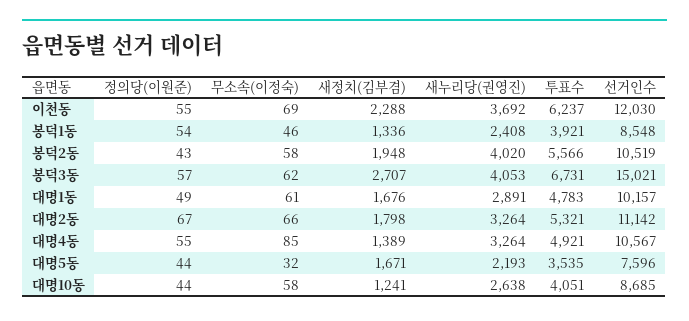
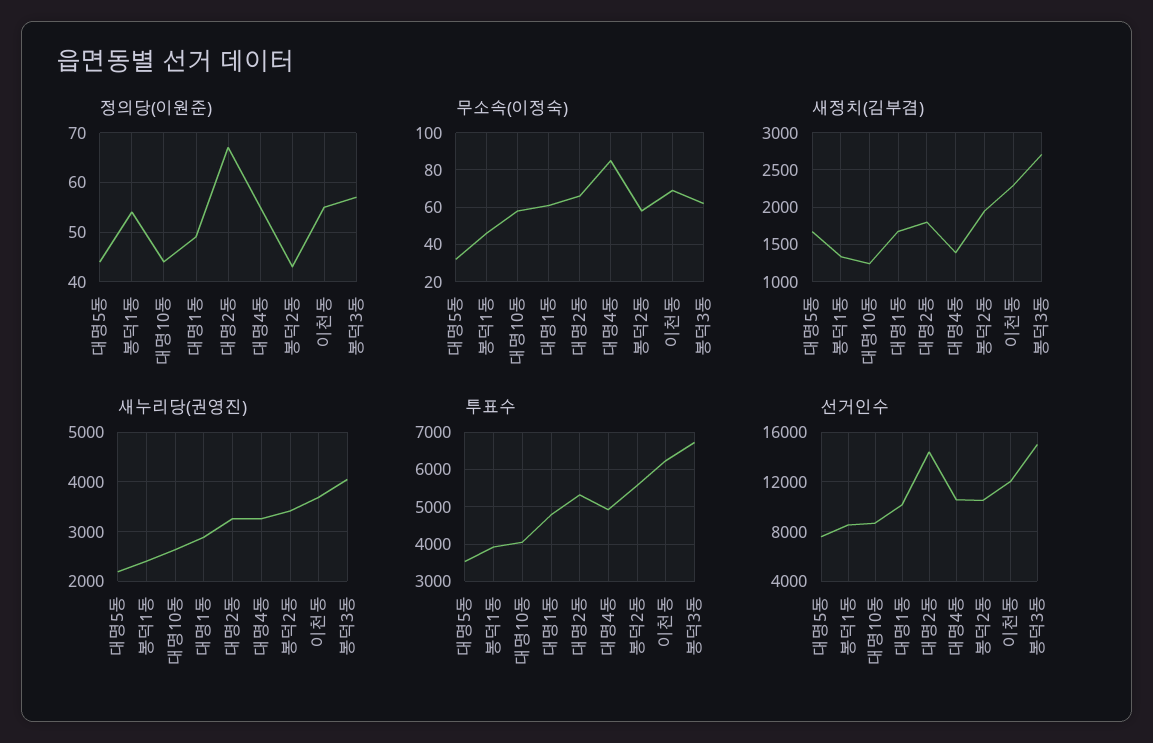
  {
    "정의당(이원준)": {
      "이천동": 55,
      "봉덕1동": 54,
      "봉덕2동": 43,
      "봉덕3동": 57,
      "대명1동": 49,
      "대명2동": 67,
      "대명4동": 55,
      "대명5동": 44,
      "대명10동": 44
    },
    "무소속(이정숙)": {
      "이천동": 69,
      "봉덕1동": 46,
      "봉덕2동": 58,
      "봉덕3동": 62,
      "대명1동": 61,
      "대명2동": 66,
      "대명4동": 85,
      "대명5동": 32,
      "대명10동": 58
    },
    "새정치(김부겸)": {
      "이천동": 2288,
      "봉덕1동": 1336,
      "봉덕2동": 1948,
      "봉덕3동": 2707,
      "대명1동": 1676,
      "대명2동": 1798,
      "대명4동": 1389,
      "대명5동": 1671,
      "대명10동": 1241
    },
    "새누리당(권영진)": {
      "이천동": 3692,
      "봉덕1동": 2408,
-     "봉덕2동": 4020,
+     "봉덕2동": 3400,
      "봉덕3동": 4053,
      "대명1동": 2891,
      "대명2동": 3264,
      "대명4동": 3264,
      "대명5동": 2193,
      "대명10동": 2638
    },
    "투표수": {
      "이천동": 6237,
      "봉덕1동": 3921,
      "봉덕2동": 5566,
      "봉덕3동": 6731,
      "대명1동": 4783,
      "대명2동": 5321,
      "대명4동": 4921,
      "대명5동": 3535,
      "대명10동": 4051
    },
    "선거인수": {
      "이천동": 12030,
      "봉덕1동": 8548,
      "봉덕2동": 10519,
      "봉덕3동": 15021,
      "대명1동": 10157,
-     "대명2동": 11142,
+     "대명2동": 14500,
      "대명4동": 10567,
      "대명5동": 7596,
      "대명10동": 8685
    }
  }

